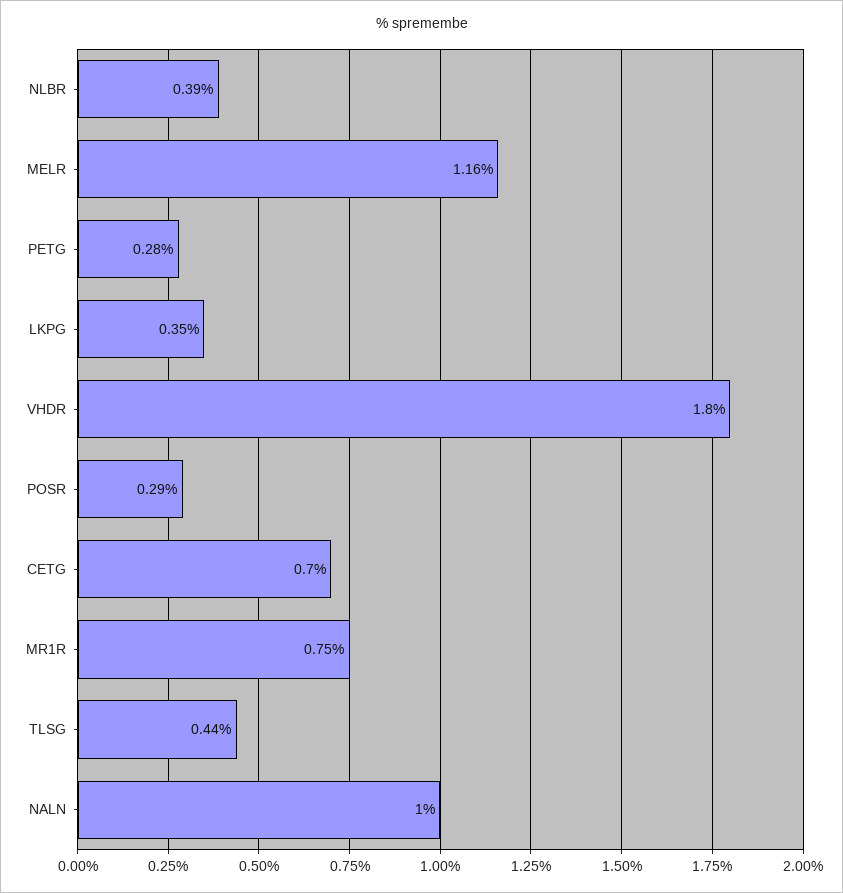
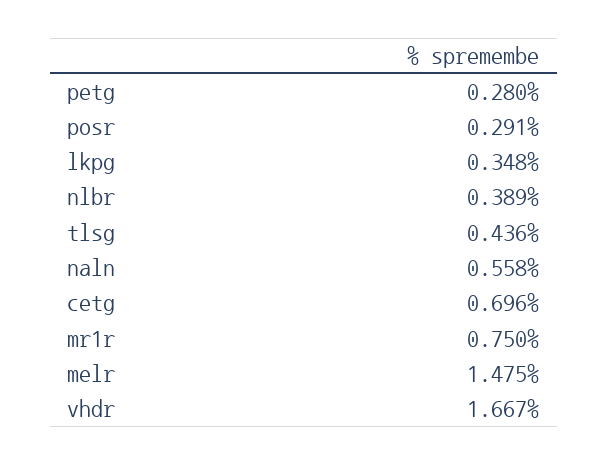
  {
    "NLBR": 0.389,
-   "MELR": 1.16,
+   "MELR": 1.475,
    "PETG": 0.28,
    "LKPG": 0.348,
-   "VHDR": 1.8,
+   "VHDR": 1.667,
    "POSR": 0.291,
    "CETG": 0.696,
    "MR1R": 0.75,
    "TLSG": 0.436,
-   "NALN": 1
+   "NALN": 0.558
  }

